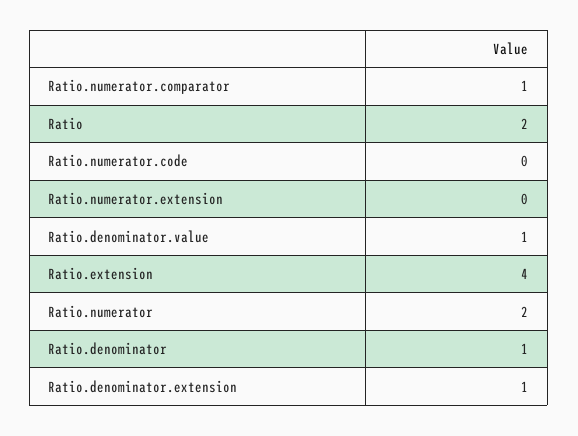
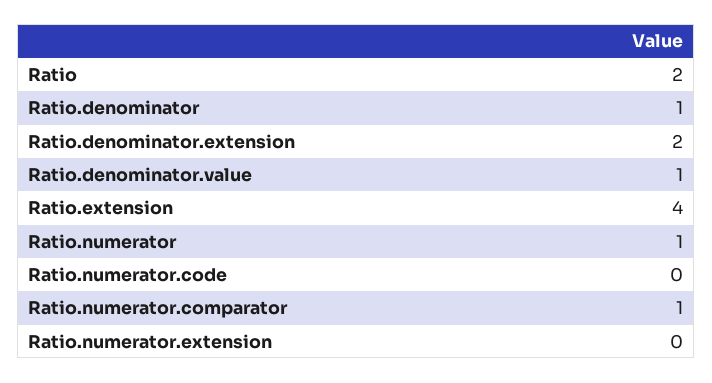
  {
    "Ratio.numerator.comparator": 1,
    "Ratio": 2,
    "Ratio.numerator.code": 0,
    "Ratio.numerator.extension": 0,
    "Ratio.denominator.value": 1,
    "Ratio.extension": 4,
-   "Ratio.numerator": 2,
+   "Ratio.numerator": 1,
    "Ratio.denominator": 1,
-   "Ratio.denominator.extension": 1
+   "Ratio.denominator.extension": 2
  }

